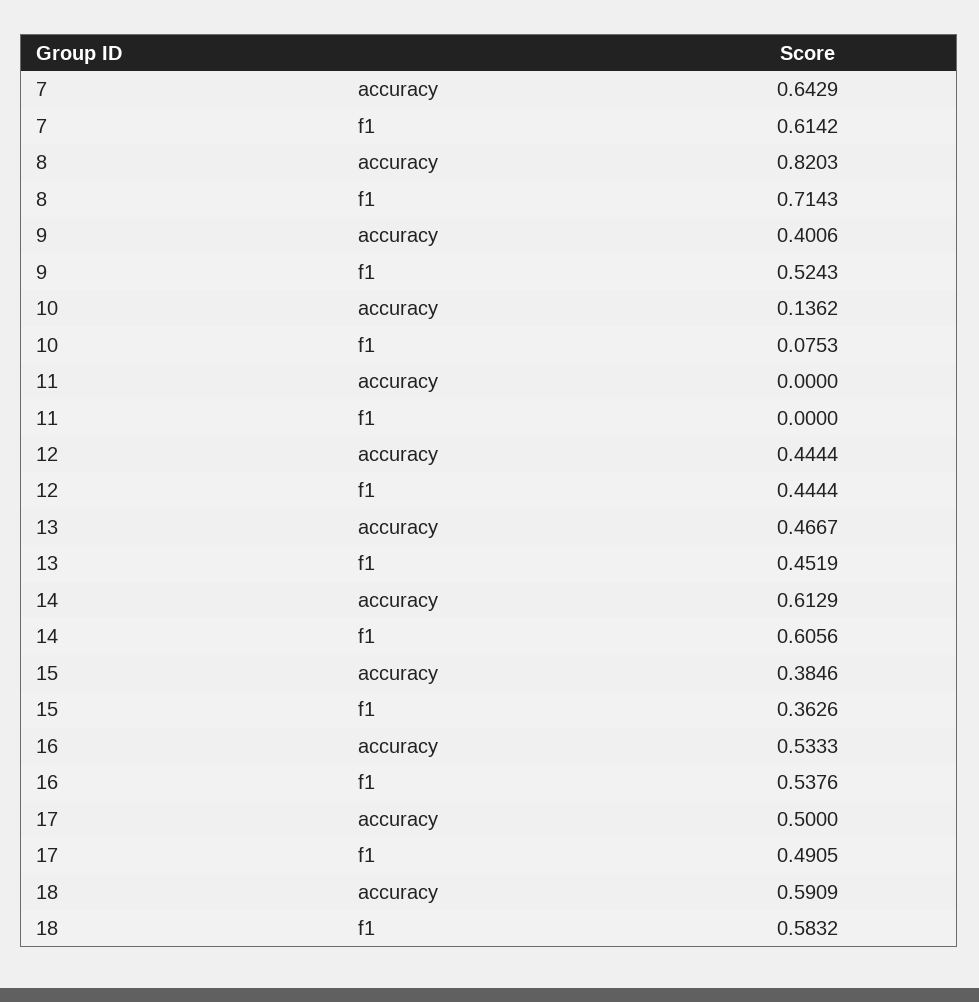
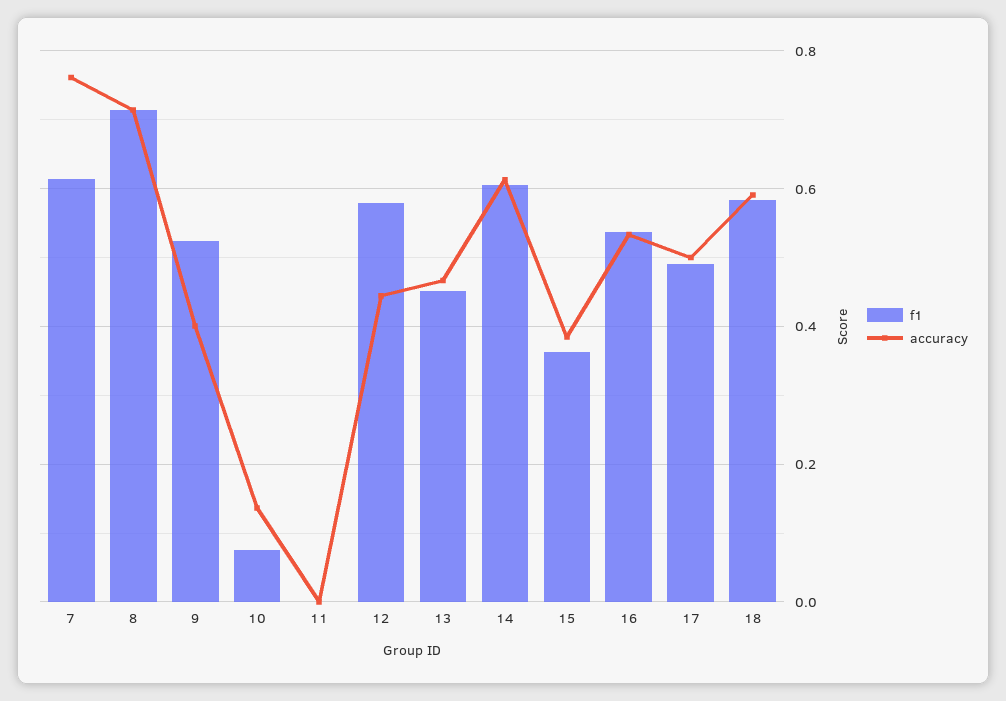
  {
    "accuracy": {
-     "7": 0.6429,
+     "7": 0.76,
-     "8": 0.8203,
+     "8": 0.72,
      "9": 0.4006,
      "10": 0.1362,
      "11": 0,
      "12": 0.4444,
      "13": 0.4667,
      "14": 0.6129,
      "15": 0.3846,
      "16": 0.5333,
      "17": 0.5,
      "18": 0.5909
    },
    "f1": {
      "7": 0.6142,
      "8": 0.7143,
      "9": 0.5243,
      "10": 0.0753,
      "11": 0,
-     "12": 0.4444,
+     "12": 0.58,
      "13": 0.4519,
      "14": 0.6056,
      "15": 0.3626,
      "16": 0.5376,
      "17": 0.4905,
      "18": 0.5832
    }
  }

